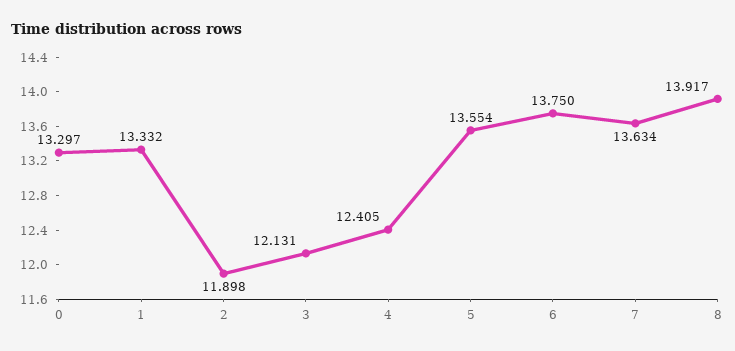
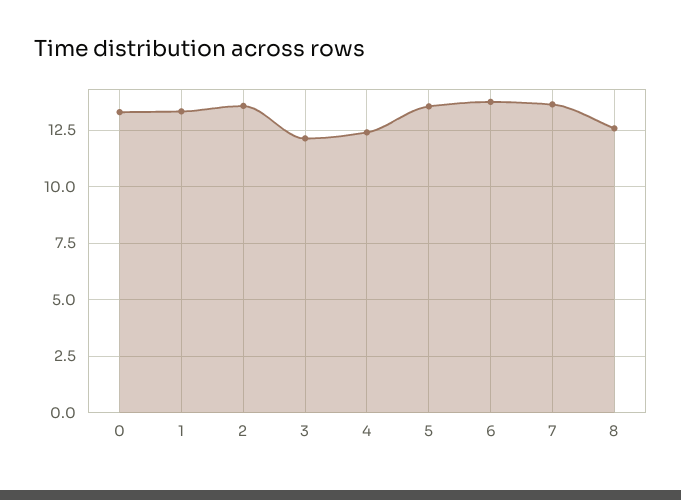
  {
    "0": 13.297,
    "1": 13.332,
-   "2": 11.898,
+   "2": 13.5,
    "3": 12.131,
    "4": 12.405,
    "5": 13.554,
    "6": 13.75,
    "7": 13.634,
-   "8": 13.917
+   "8": 12.5
  }

